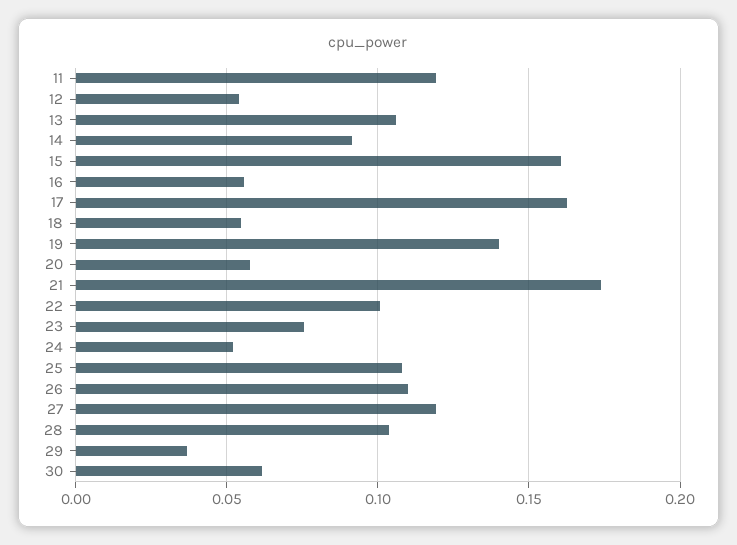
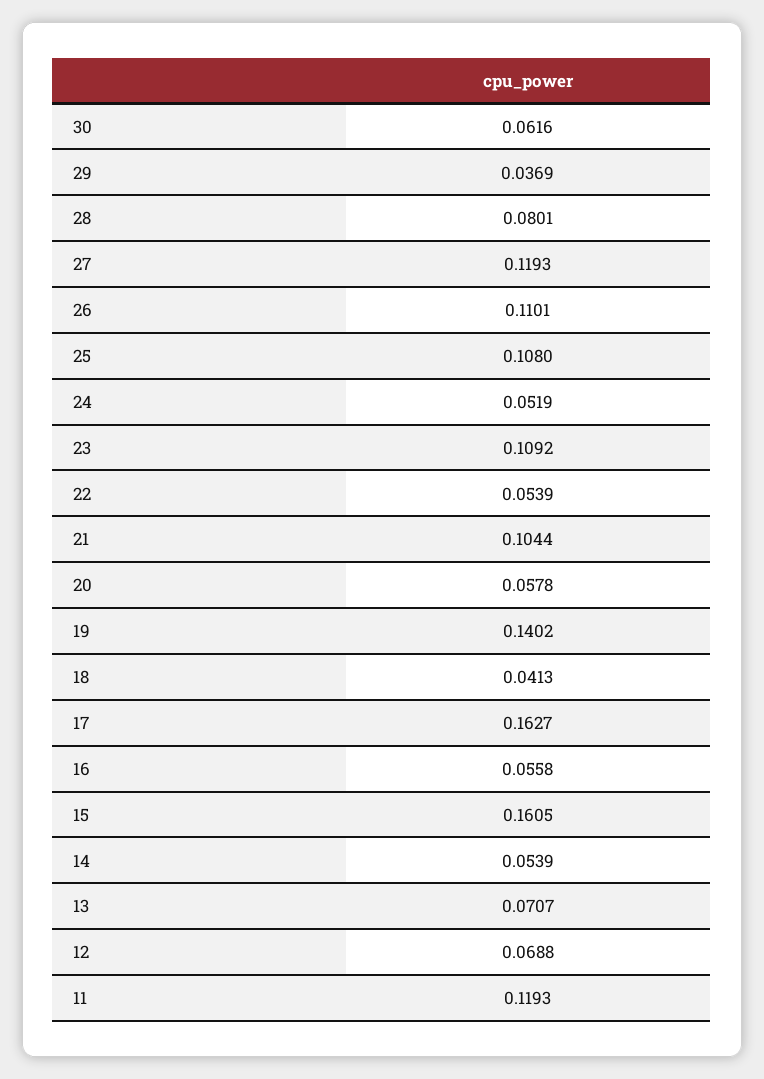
  {
    "11": 0.1193,
-   "12": 0.055,
+   "12": 0.0688,
-   "13": 0.105,
+   "13": 0.0707,
-   "14": 0.09,
+   "14": 0.0539,
    "15": 0.1605,
    "16": 0.0558,
    "17": 0.1627,
-   "18": 0.055,
+   "18": 0.0413,
    "19": 0.1402,
    "20": 0.0578,
-   "21": 0.175,
+   "21": 0.1044,
-   "22": 0.1,
+   "22": 0.0539,
-   "23": 0.075,
+   "23": 0.1092,
    "24": 0.0519,
    "25": 0.108,
    "26": 0.1101,
    "27": 0.1193,
-   "28": 0.105,
+   "28": 0.0801,
    "29": 0.0369,
    "30": 0.0616
  }

